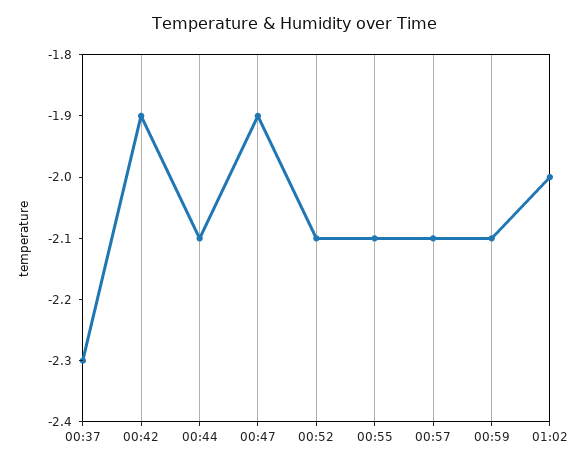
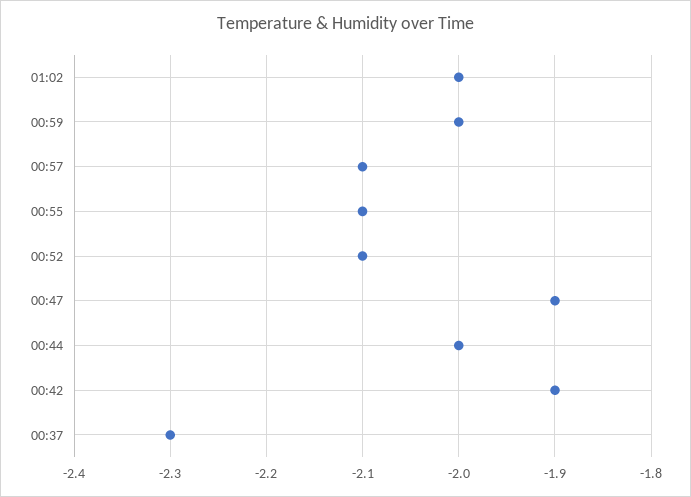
  {
    "00:37": -2.3,
    "00:42": -1.9,
-   "00:44": -2.1,
+   "00:44": -2,
    "00:47": -1.9,
    "00:52": -2.1,
    "00:55": -2.1,
    "00:57": -2.1,
-   "00:59": -2.1,
+   "00:59": -2,
    "01:02": -2
  }

